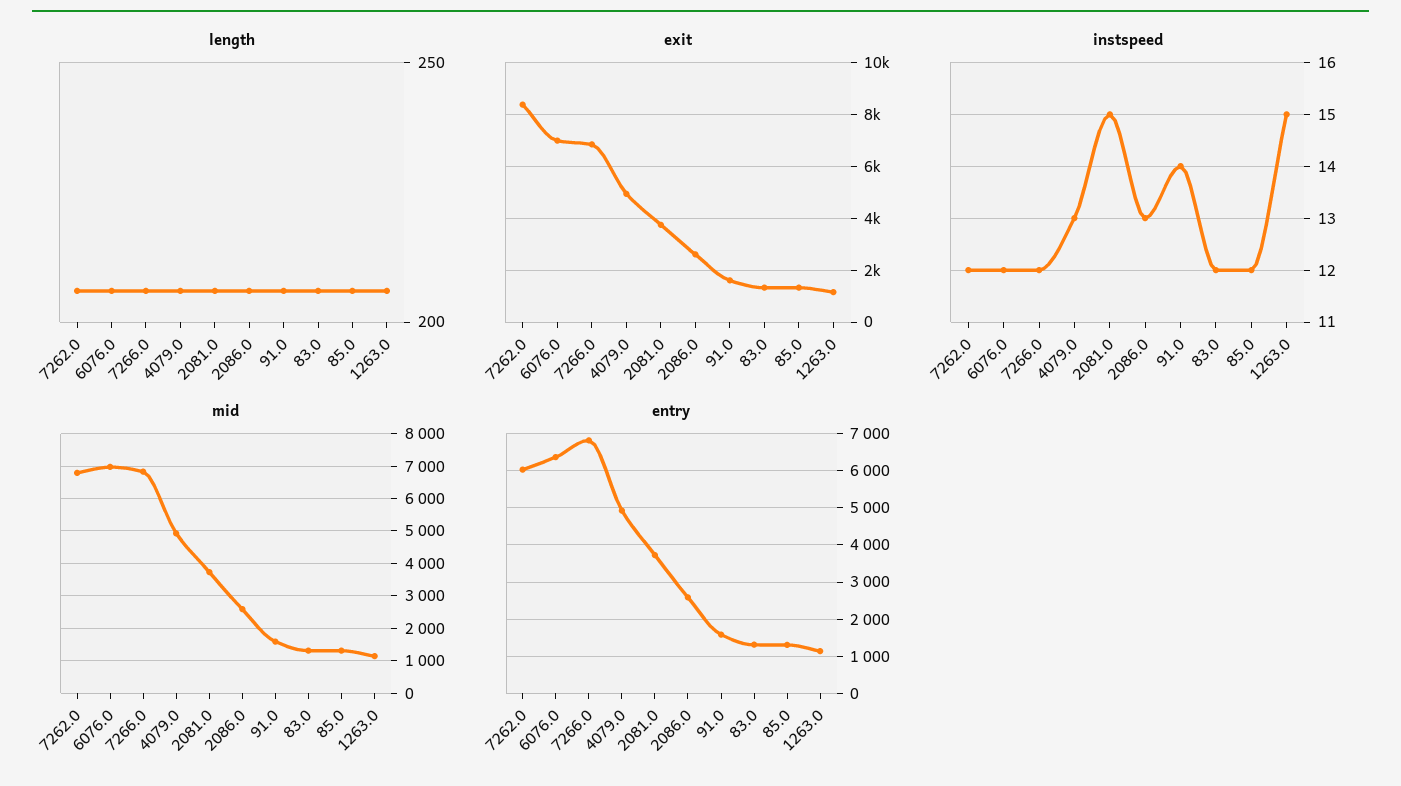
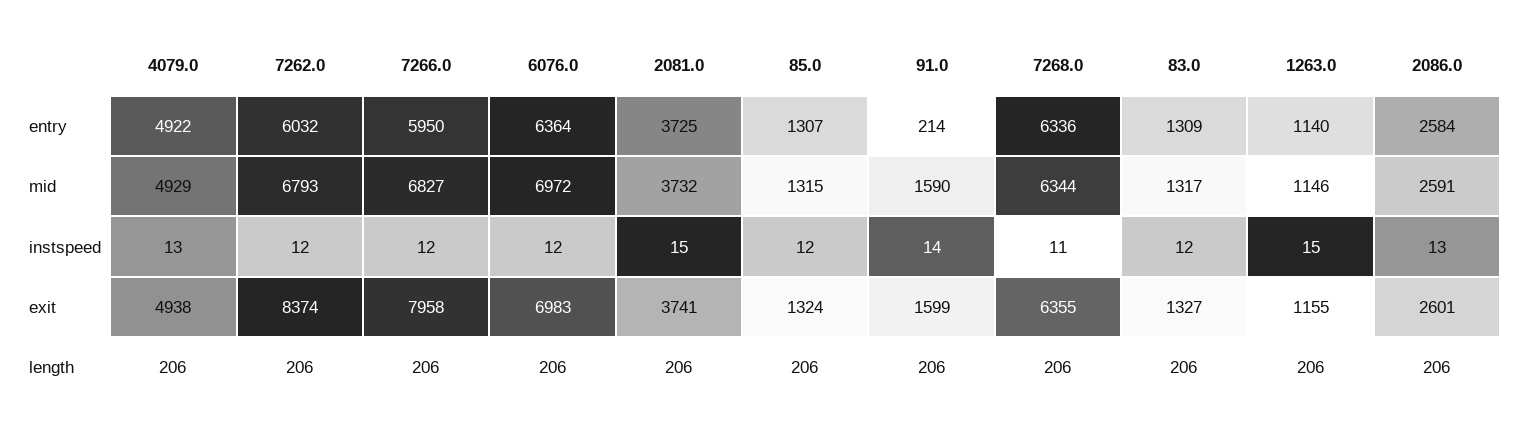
  {
    "length": {
      "7262.0": 206,
      "6076.0": 206,
      "7266.0": 206,
      "4079.0": 206,
      "2081.0": 206,
      "2086.0": 206,
      "91.0": 206,
      "83.0": 206,
      "85.0": 206,
-     "1263.0": 206
+     "1263.0": 206,
+     "7268.0": 206
    },
    "exit": {
      "7262.0": 8374,
      "6076.0": 6983,
-     "7266.0": 6750,
+     "7266.0": 7958,
      "4079.0": 4938,
      "2081.0": 3741,
      "2086.0": 2601,
      "91.0": 1599,
      "83.0": 1327,
      "85.0": 1324,
-     "1263.0": 1155
+     "1263.0": 1155,
+     "7268.0": 6355
    },
    "instspeed": {
      "7262.0": 12,
      "6076.0": 12,
      "7266.0": 12,
      "4079.0": 13,
      "2081.0": 15,
      "2086.0": 13,
      "91.0": 14,
      "83.0": 12,
      "85.0": 12,
-     "1263.0": 15
+     "1263.0": 15,
+     "7268.0": 11
    },
    "mid": {
      "7262.0": 6793,
      "6076.0": 6972,
      "7266.0": 6827,
      "4079.0": 4929,
      "2081.0": 3732,
      "2086.0": 2591,
      "91.0": 1590,
      "83.0": 1317,
      "85.0": 1315,
-     "1263.0": 1146
+     "1263.0": 1146,
+     "7268.0": 6344
    },
    "entry": {
      "7262.0": 6032,
      "6076.0": 6364,
-     "7266.0": 6800,
+     "7266.0": 5950,
      "4079.0": 4922,
      "2081.0": 3725,
      "2086.0": 2584,
-     "91.0": 1600,
+     "91.0": 214,
      "83.0": 1309,
      "85.0": 1307,
-     "1263.0": 1140
+     "1263.0": 1140,
+     "7268.0": 6336
    }
  }

